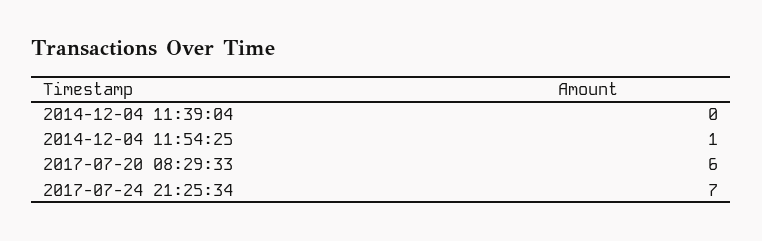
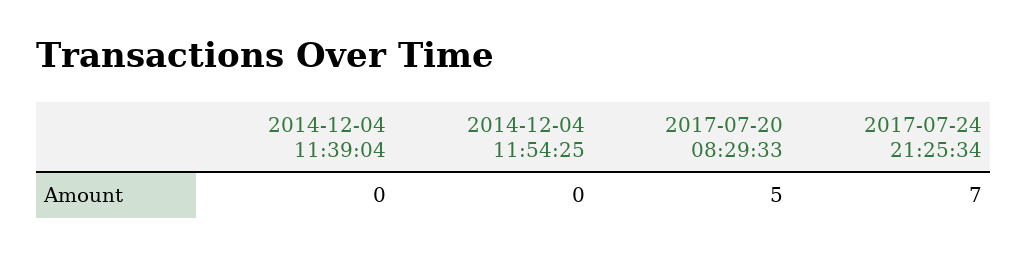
  {
    "2014-12-04 11:39:04": 0,
-   "2014-12-04 11:54:25": 1,
+   "2014-12-04 11:54:25": 0,
-   "2017-07-20 08:29:33": 6,
+   "2017-07-20 08:29:33": 5,
    "2017-07-24 21:25:34": 7
  }

